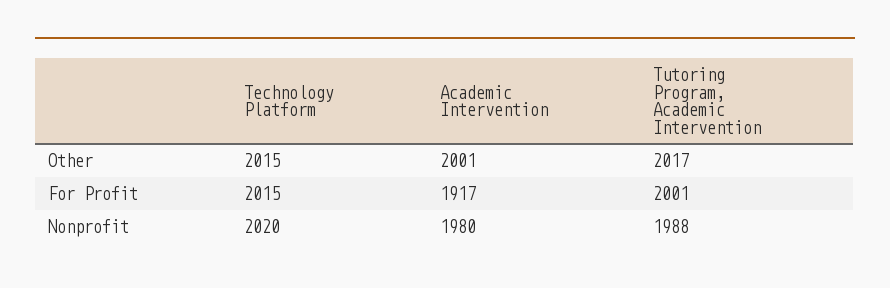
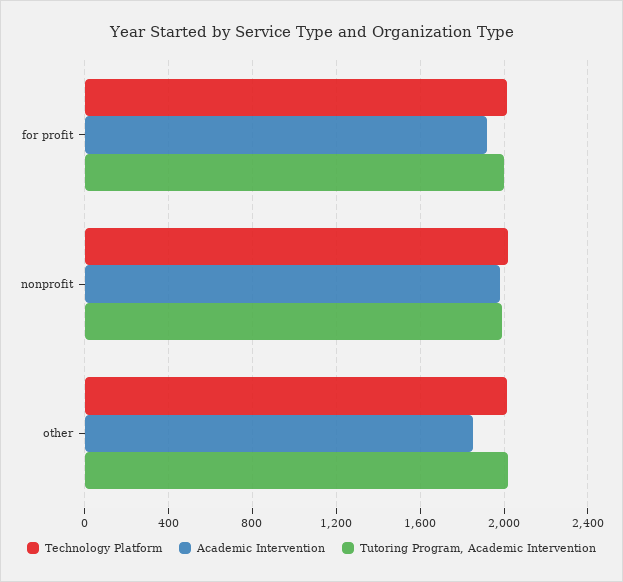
  {
    "Technology Platform": {
      "Other": 2015,
      "For Profit": 2015,
      "Nonprofit": 2020
    },
    "Academic Intervention": {
-     "Other": 2001,
+     "Other": 1850,
      "For Profit": 1917,
      "Nonprofit": 1980
    },
    "Tutoring Program, Academic Intervention": {
      "Other": 2017,
      "For Profit": 2001,
      "Nonprofit": 1988
    }
  }

